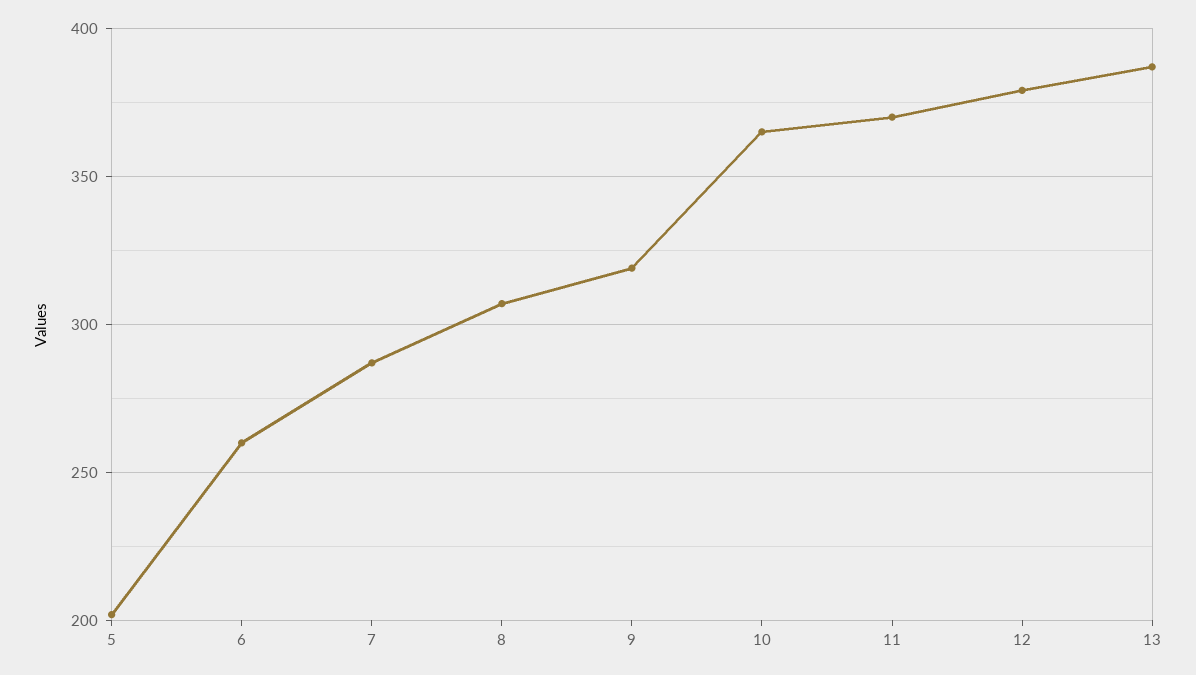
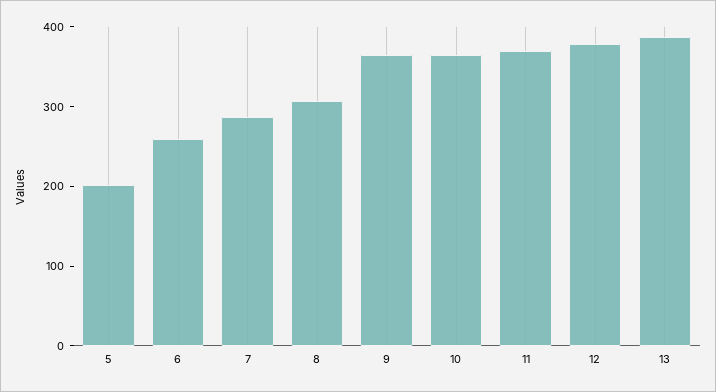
  {
    "5": 200,
    "6": 260,
    "7": 285,
    "8": 305,
-   "9": 320,
+   "9": 360,
    "10": 365,
    "11": 370,
    "12": 380,
    "13": 385
  }

